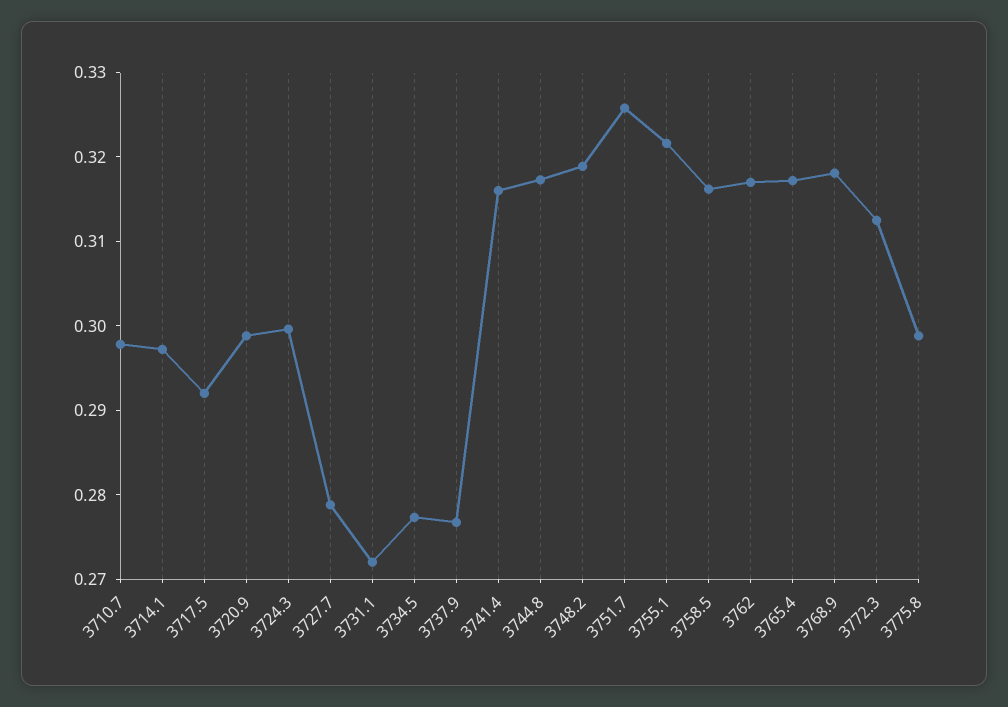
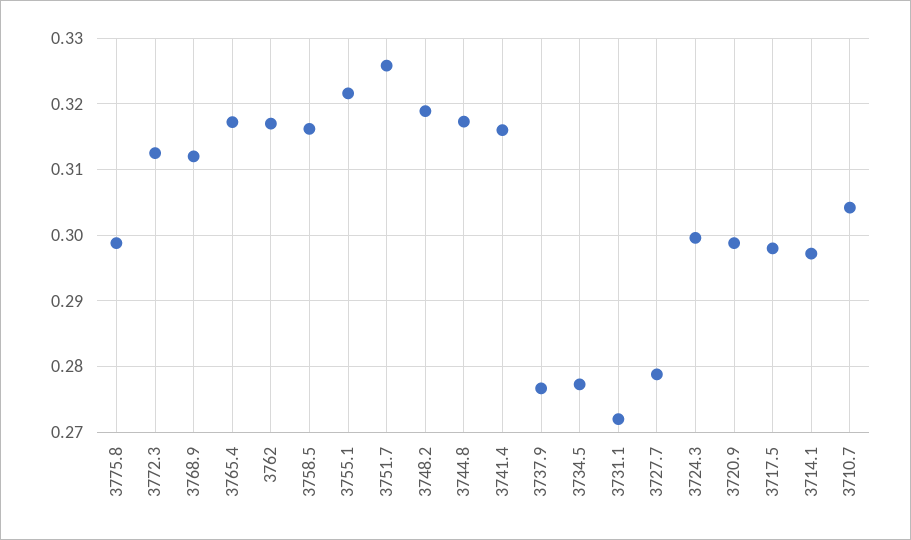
  {
-   "3710.7": 0.298,
+   "3710.7": 0.304,
    "3714.1": 0.297,
-   "3717.5": 0.292,
+   "3717.5": 0.298,
    "3720.9": 0.299,
    "3724.3": 0.3,
    "3727.7": 0.279,
    "3731.1": 0.272,
    "3734.5": 0.277,
    "3737.9": 0.277,
    "3741.4": 0.316,
    "3744.8": 0.317,
    "3748.2": 0.319,
    "3751.7": 0.326,
    "3755.1": 0.322,
    "3758.5": 0.316,
    "3762": 0.317,
    "3765.4": 0.317,
-   "3768.9": 0.318,
+   "3768.9": 0.312,
    "3772.3": 0.313,
    "3775.8": 0.299
  }

